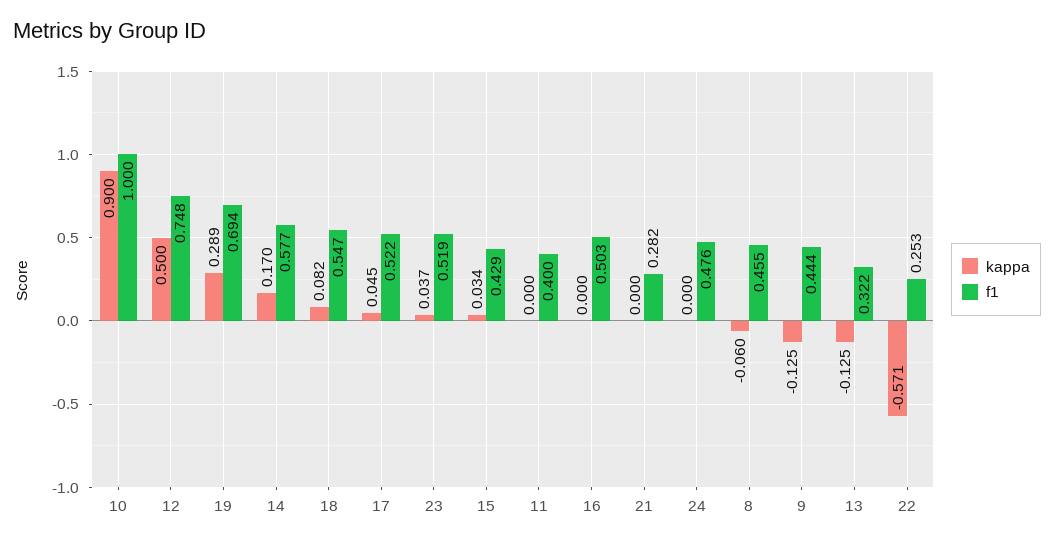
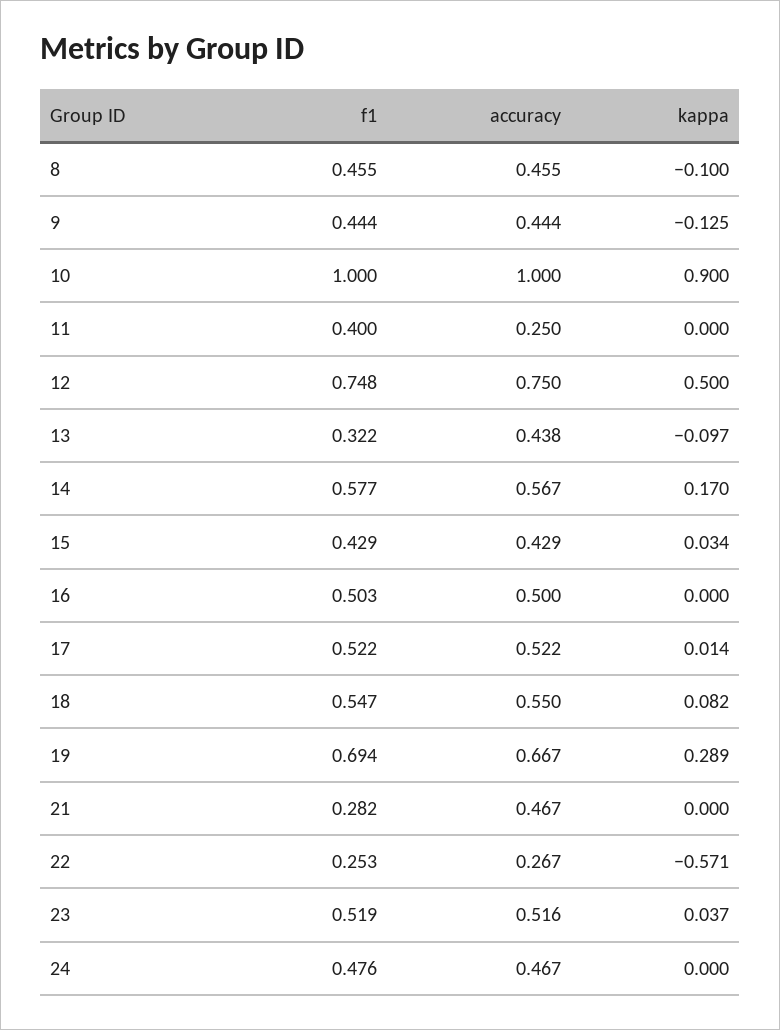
  {
    "kappa": {
      "10": 0.9,
      "12": 0.5,
      "19": 0.289,
      "14": 0.17,
      "18": 0.082,
-     "17": 0.045,
+     "17": 0.014,
      "23": 0.037,
      "15": 0.034,
      "11": 0,
      "16": 0,
      "21": 0,
      "24": 0,
-     "8": -0.06,
+     "8": -0.1,
      "9": -0.125,
-     "13": -0.125,
+     "13": -0.097,
      "22": -0.571
    },
    "f1": {
      "10": 1,
      "12": 0.748,
      "19": 0.694,
      "14": 0.577,
      "18": 0.547,
      "17": 0.522,
      "23": 0.519,
      "15": 0.429,
      "11": 0.4,
      "16": 0.503,
      "21": 0.282,
      "24": 0.476,
      "8": 0.455,
      "9": 0.444,
      "13": 0.322,
      "22": 0.253
-   }
+   },
+   "accuracy": {
+     "8": 0.455,
+     "9": 0.444,
+     "10": 1,
+     "11": 0.25,
+     "12": 0.75,
+     "13": 0.438,
+     "14": 0.567,
+     "15": 0.429,
+     "16": 0.5,
+     "17": 0.522,
+     "18": 0.55,
+     "19": 0.667,
+     "21": 0.467,
+     "22": 0.267,
+     "23": 0.516,
+     "24": 0.467
+   }
  }

